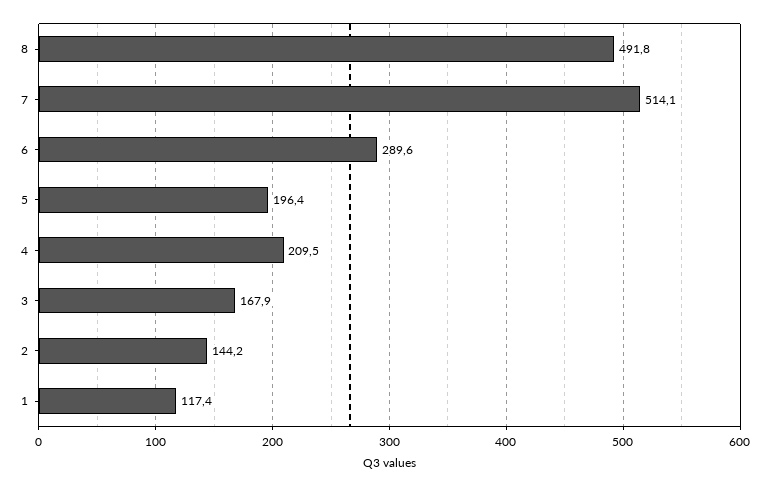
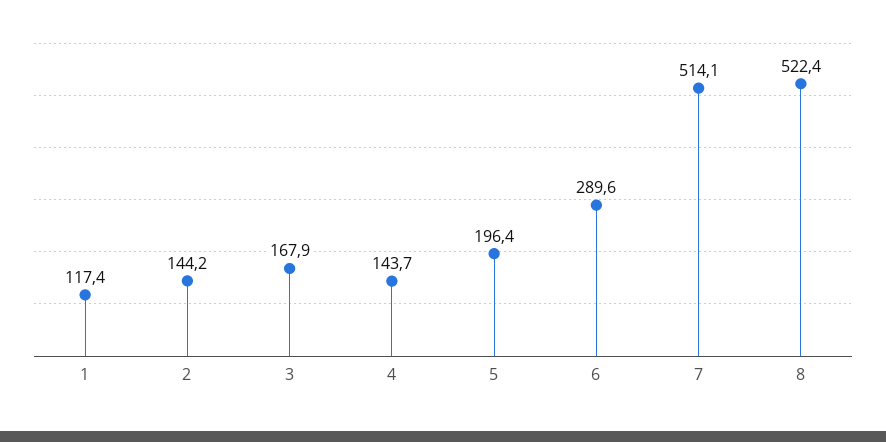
  {
-   "8": 491.8,
+   "8": 522.4,
    "7": 514.1,
    "6": 289.6,
    "5": 196.4,
-   "4": 209.5,
+   "4": 143.7,
    "3": 167.9,
    "2": 144.2,
    "1": 117.4
  }

